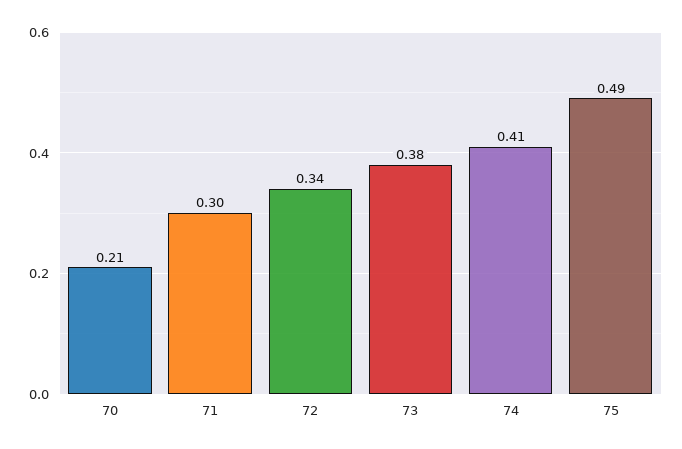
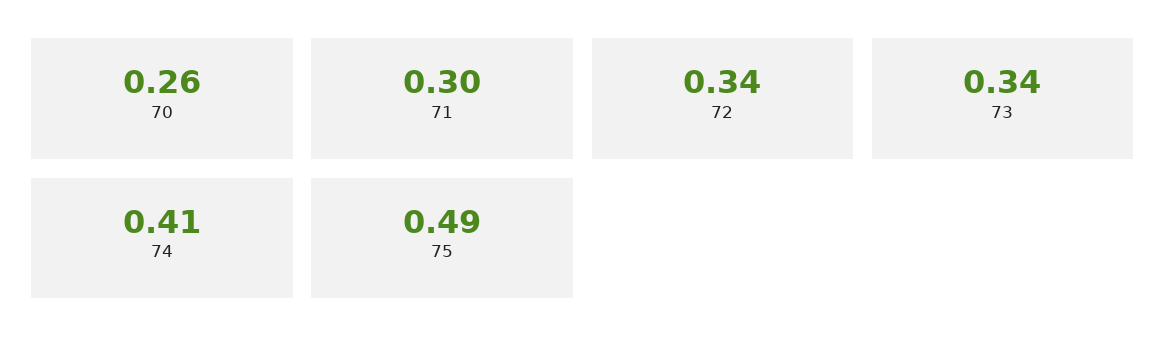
  {
-   "70": 0.21,
+   "70": 0.26,
    "71": 0.3,
    "72": 0.34,
-   "73": 0.38,
+   "73": 0.34,
    "74": 0.41,
    "75": 0.49
  }

